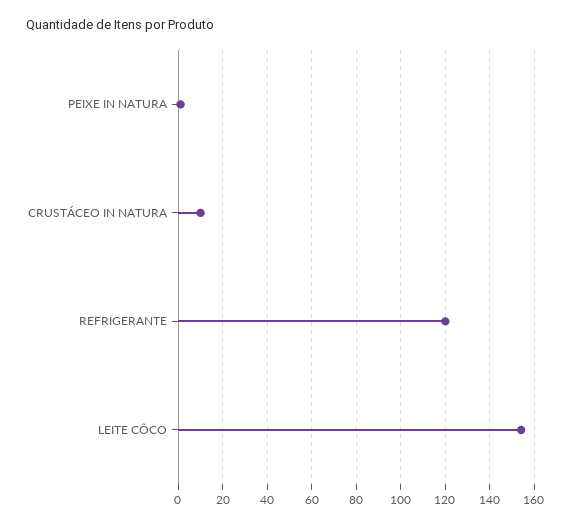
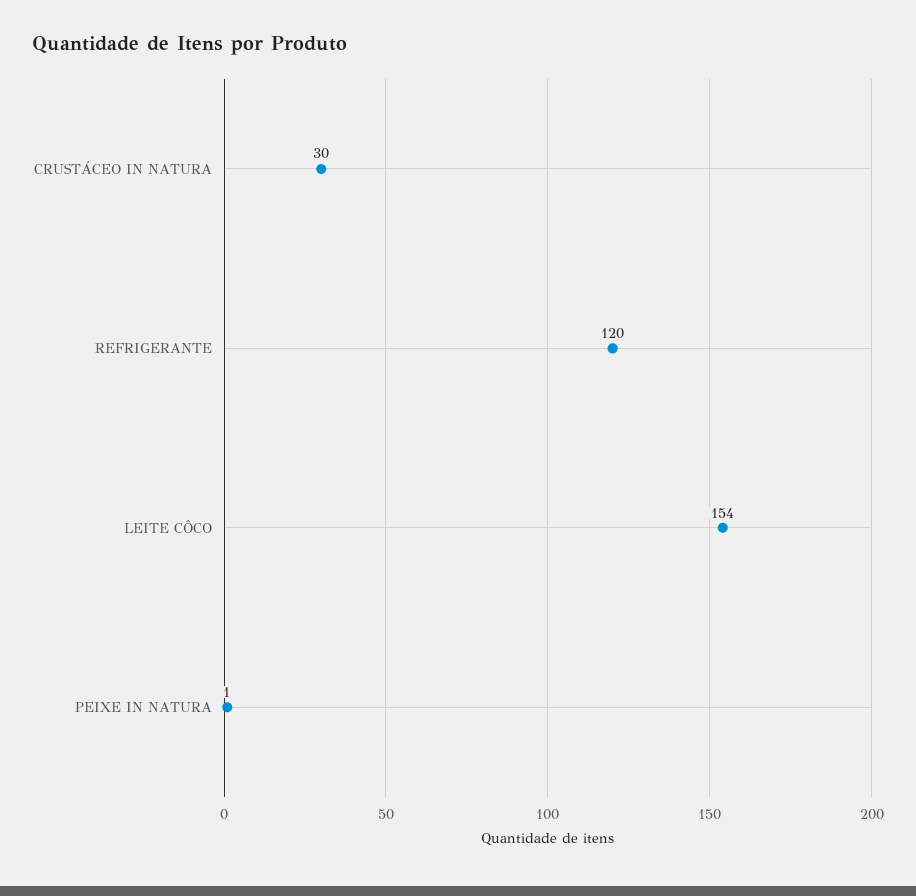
  {
    "PEIXE IN NATURA": 1,
-   "CRUSTÁCEO IN NATURA": 10,
+   "CRUSTÁCEO IN NATURA": 30,
    "REFRIGERANTE": 120,
    "LEITE CÔCO": 154
  }

